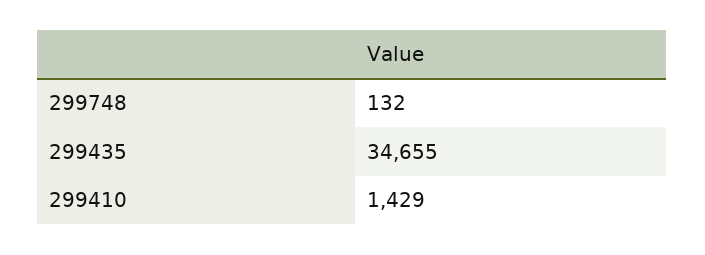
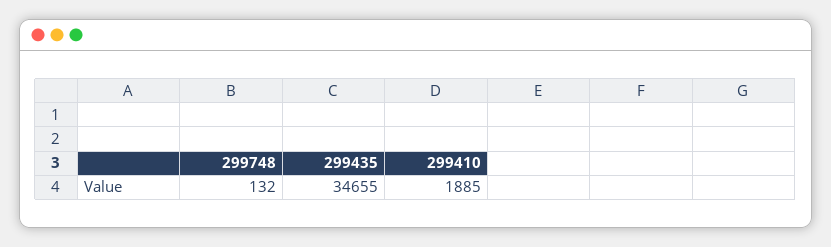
  {
    "299748": 132,
    "299435": 34655,
-   "299410": 1429
+   "299410": 1885
  }

